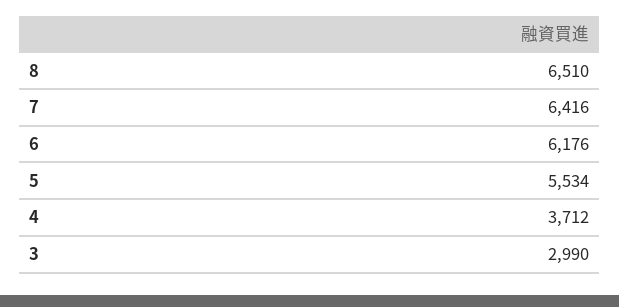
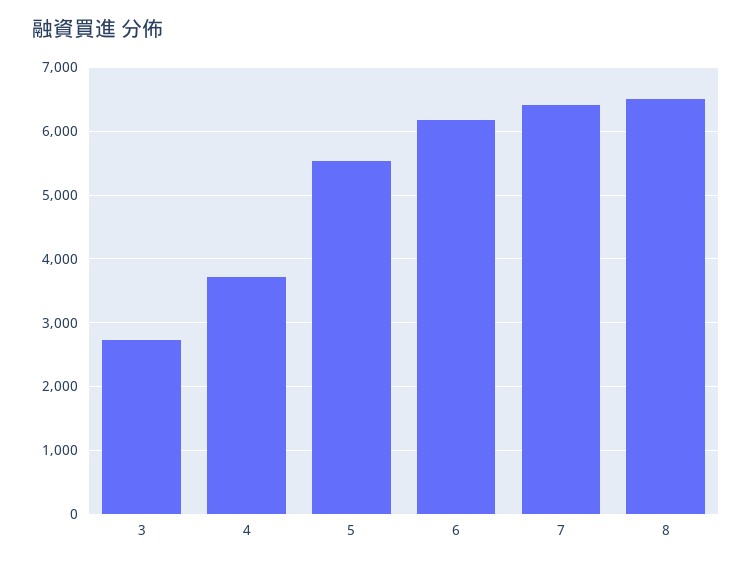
  {
    "8": 6510,
    "7": 6416,
    "6": 6176,
    "5": 5534,
    "4": 3712,
-   "3": 2990
+   "3": 2700
  }

